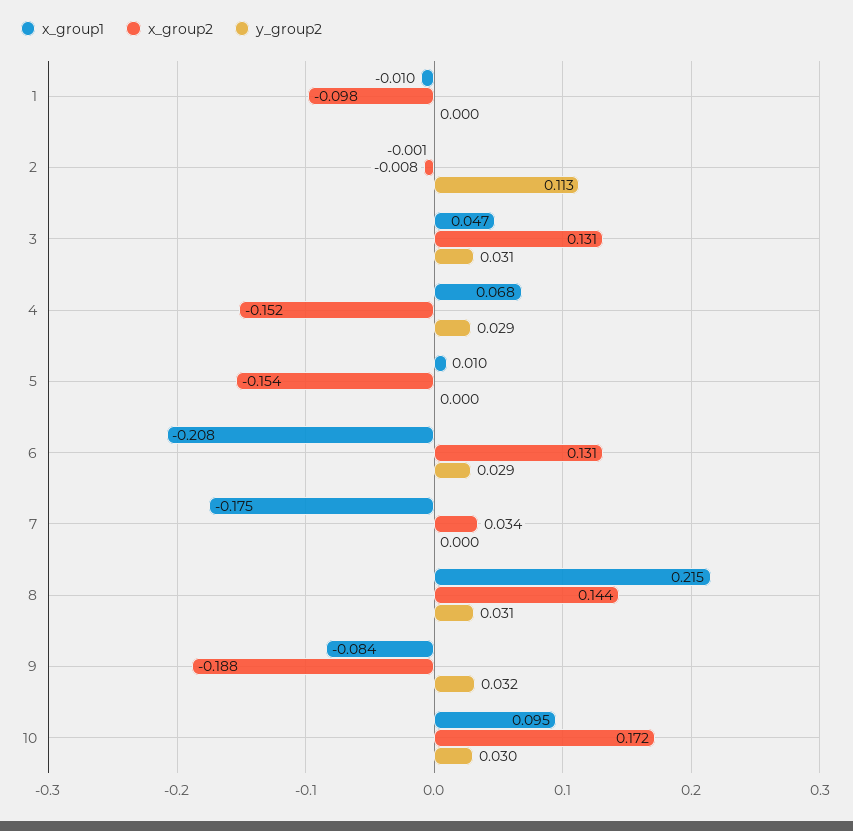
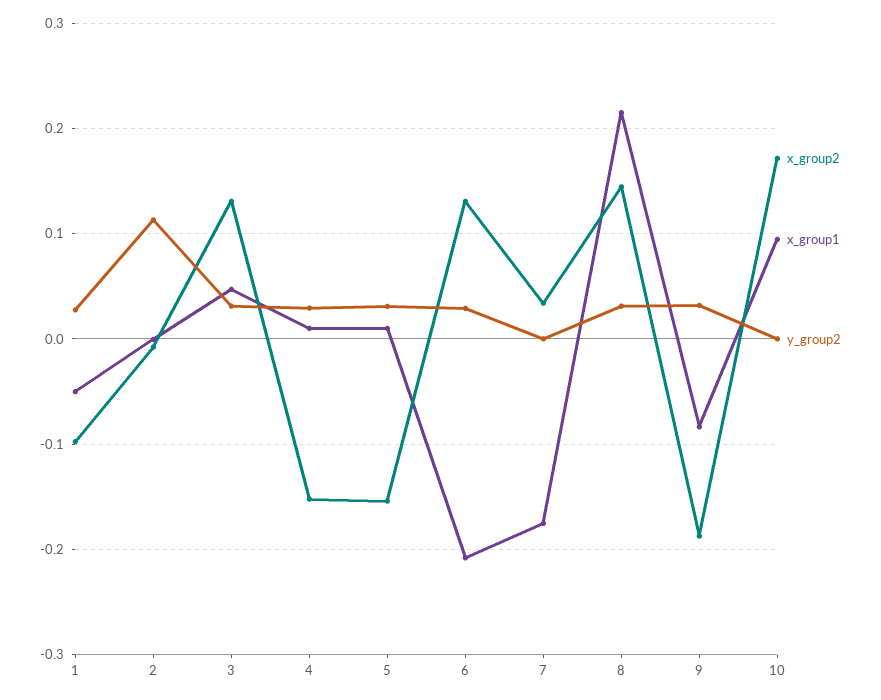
  {
    "x_group1": {
-     "1": -0.01,
+     "1": -0.05,
      "2": -0.001,
      "3": 0.047,
-     "4": 0.068,
+     "4": 0.01,
      "5": 0.01,
      "6": -0.208,
      "7": -0.175,
      "8": 0.215,
      "9": -0.084,
      "10": 0.095
    },
    "x_group2": {
      "1": -0.098,
      "2": -0.008,
      "3": 0.131,
      "4": -0.152,
      "5": -0.154,
      "6": 0.131,
      "7": 0.034,
      "8": 0.144,
      "9": -0.188,
      "10": 0.172
    },
    "y_group2": {
-     "1": 0,
+     "1": 0.03,
      "2": 0.113,
      "3": 0.031,
      "4": 0.029,
-     "5": 0,
+     "5": 0.03,
      "6": 0.029,
      "7": 0,
      "8": 0.031,
      "9": 0.032,
-     "10": 0.03
+     "10": 0
    }
  }

